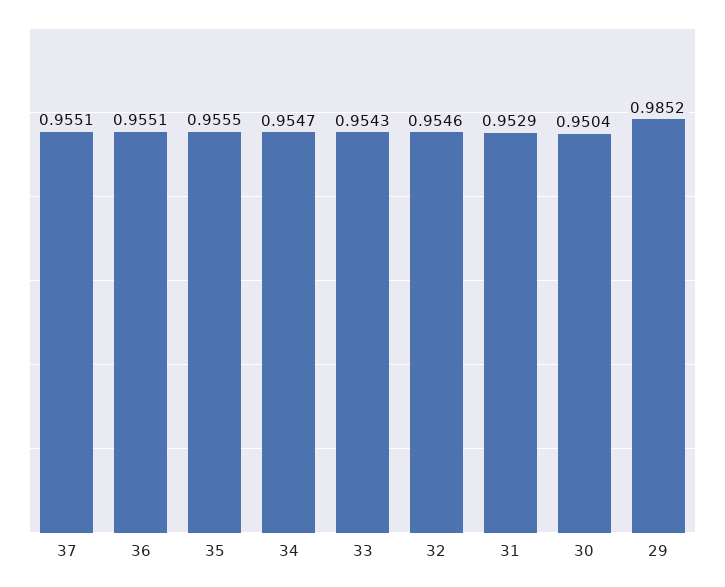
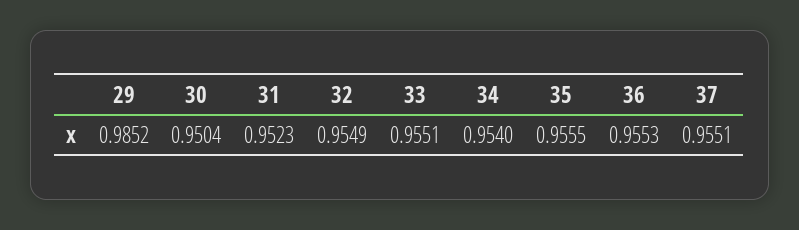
  {
    "37": 0.9551,
-   "36": 0.9551,
+   "36": 0.9553,
    "35": 0.9555,
-   "34": 0.9547,
+   "34": 0.954,
-   "33": 0.9543,
+   "33": 0.9551,
-   "32": 0.9546,
+   "32": 0.9549,
-   "31": 0.9529,
+   "31": 0.9523,
    "30": 0.9504,
    "29": 0.9852
  }

